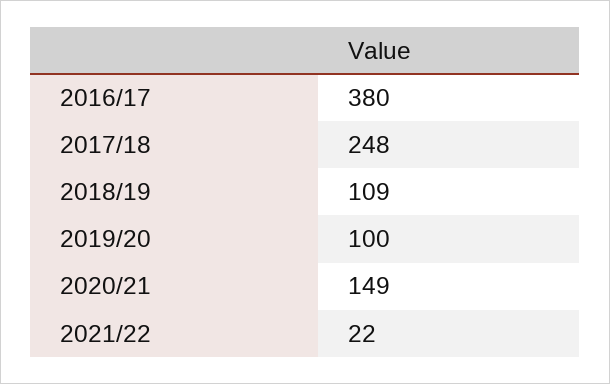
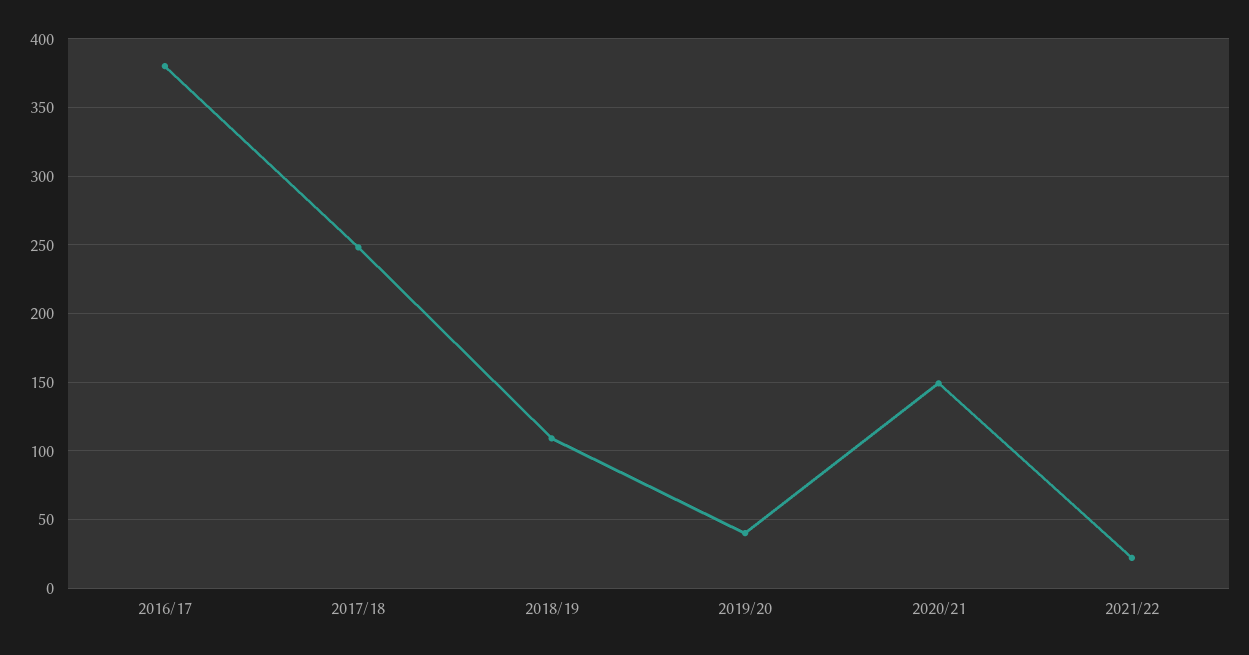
  {
    "2016/17": 380,
    "2017/18": 248,
    "2018/19": 109,
-   "2019/20": 100,
+   "2019/20": 40,
    "2020/21": 149,
    "2021/22": 22
  }

